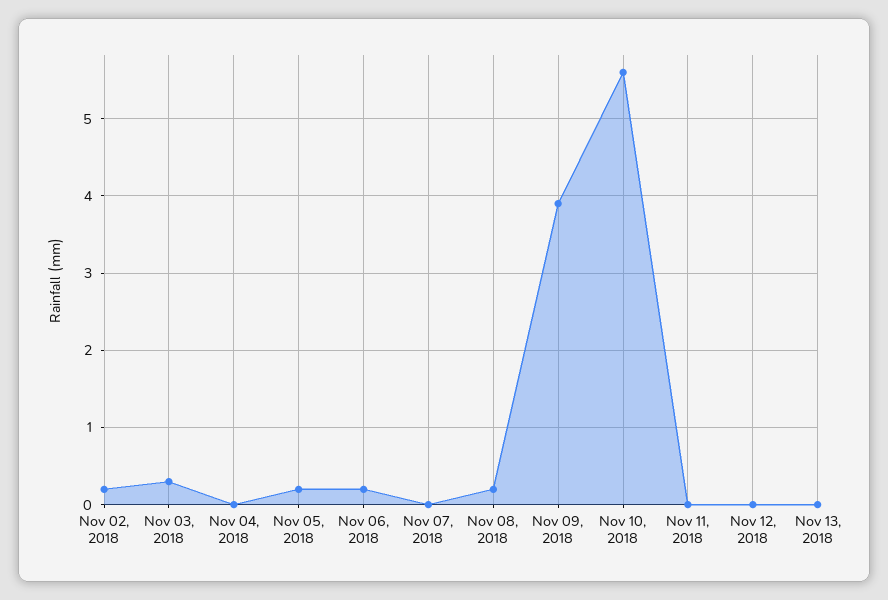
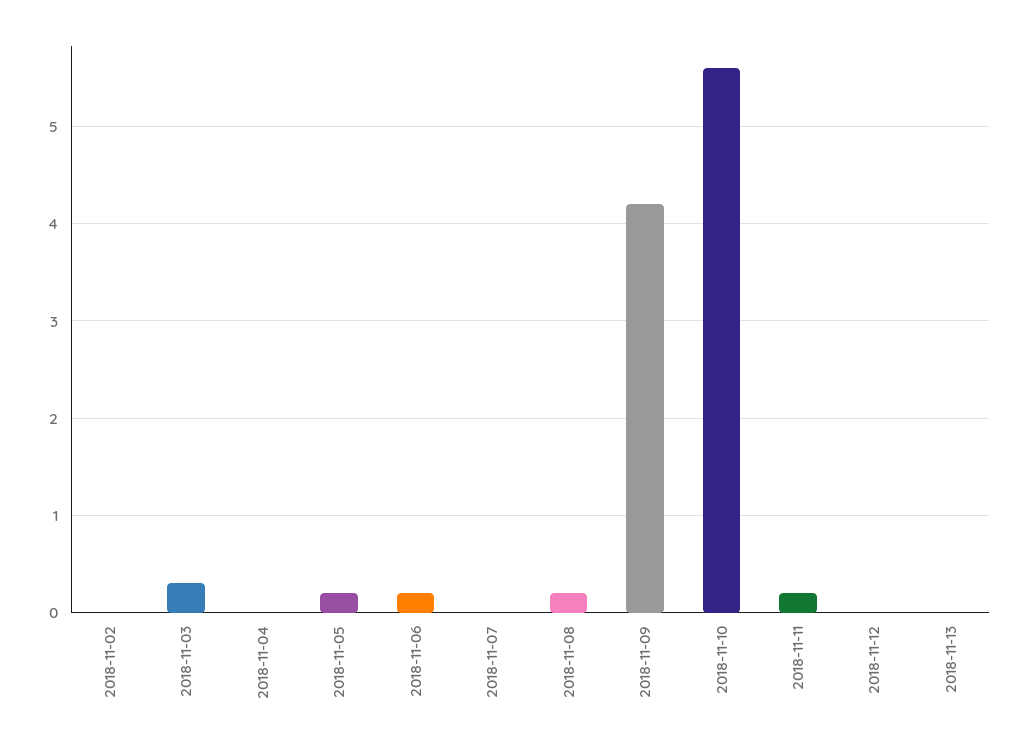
  {
-   "Nov 02, 2018": 0.2,
+   "Nov 02, 2018": 0,
    "Nov 03, 2018": 0.3,
    "Nov 04, 2018": 0,
    "Nov 05, 2018": 0.2,
    "Nov 06, 2018": 0.2,
    "Nov 07, 2018": 0,
    "Nov 08, 2018": 0.2,
-   "Nov 09, 2018": 3.9,
+   "Nov 09, 2018": 4.2,
    "Nov 10, 2018": 5.6,
-   "Nov 11, 2018": 0,
+   "Nov 11, 2018": 0.2,
    "Nov 12, 2018": 0,
    "Nov 13, 2018": 0
  }

